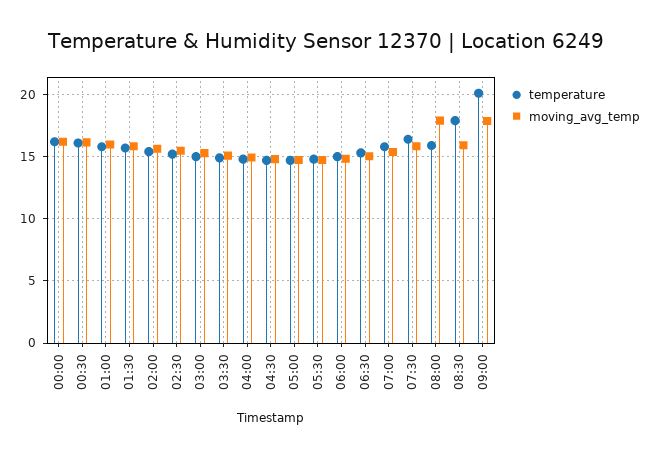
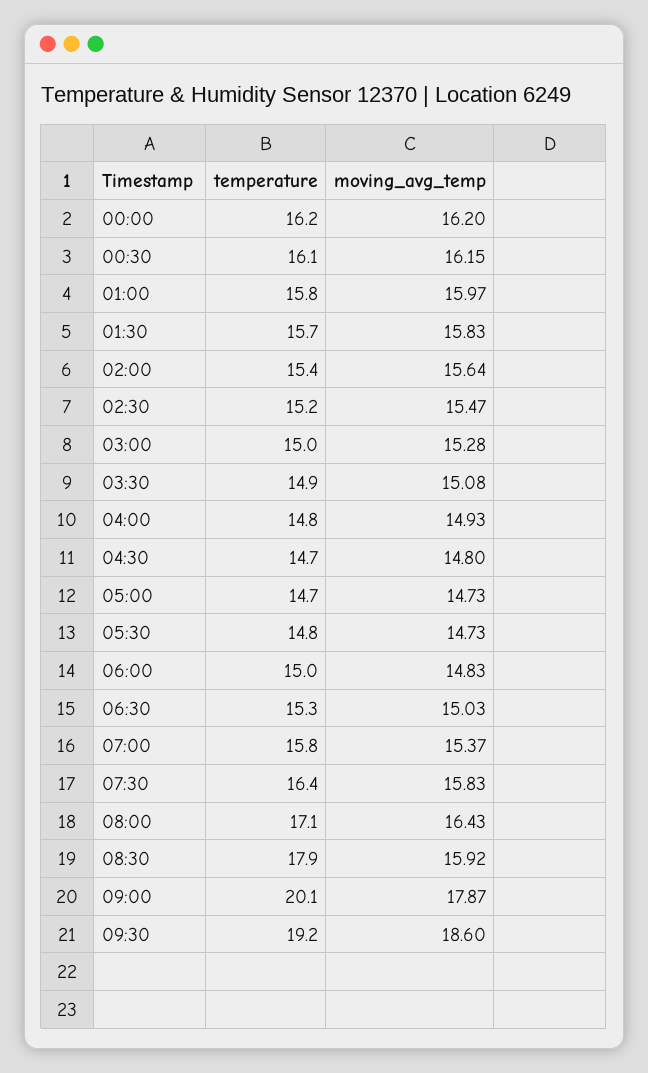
  {
    "temperature": {
      "00:00": 16.2,
      "00:30": 16.1,
      "01:00": 15.8,
      "01:30": 15.7,
      "02:00": 15.4,
      "02:30": 15.2,
      "03:00": 15,
      "03:30": 14.9,
      "04:00": 14.8,
      "04:30": 14.7,
      "05:00": 14.7,
      "05:30": 14.8,
      "06:00": 15,
      "06:30": 15.3,
      "07:00": 15.8,
      "07:30": 16.4,
-     "08:00": 16,
+     "08:00": 17.1,
      "08:30": 17.9,
-     "09:00": 20.1
+     "09:00": 20.1,
+     "09:30": 19.2
    },
    "moving_avg_temp": {
      "00:00": 16.2,
      "00:30": 16.15,
      "01:00": 15.97,
      "01:30": 15.83,
      "02:00": 15.64,
      "02:30": 15.47,
      "03:00": 15.28,
      "03:30": 15.08,
      "04:00": 14.93,
      "04:30": 14.8,
      "05:00": 14.73,
      "05:30": 14.73,
      "06:00": 14.83,
      "06:30": 15.03,
      "07:00": 15.37,
      "07:30": 15.83,
-     "08:00": 18,
+     "08:00": 16.43,
      "08:30": 15.92,
-     "09:00": 17.87
+     "09:00": 17.87,
+     "09:30": 18.6
    }
  }

